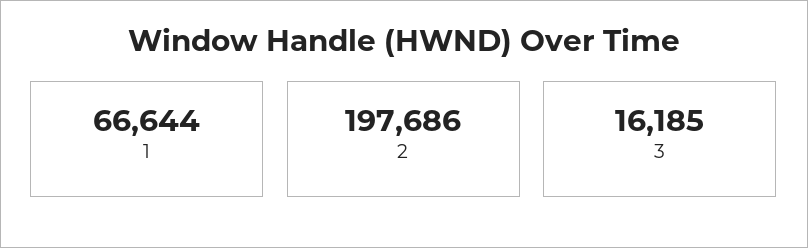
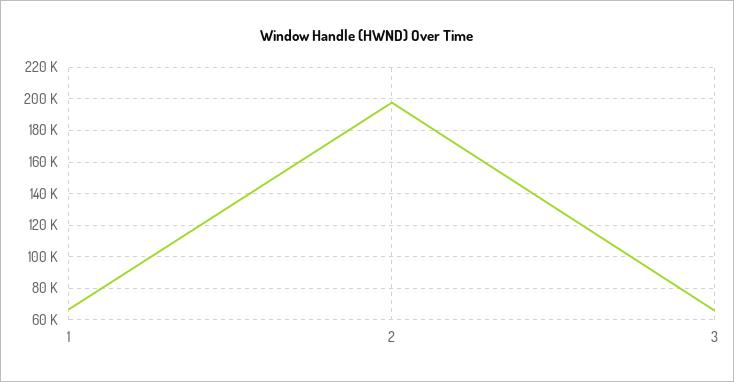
  {
    "1": 66644,
    "2": 197686,
-   "3": 16185
+   "3": 65000
  }

